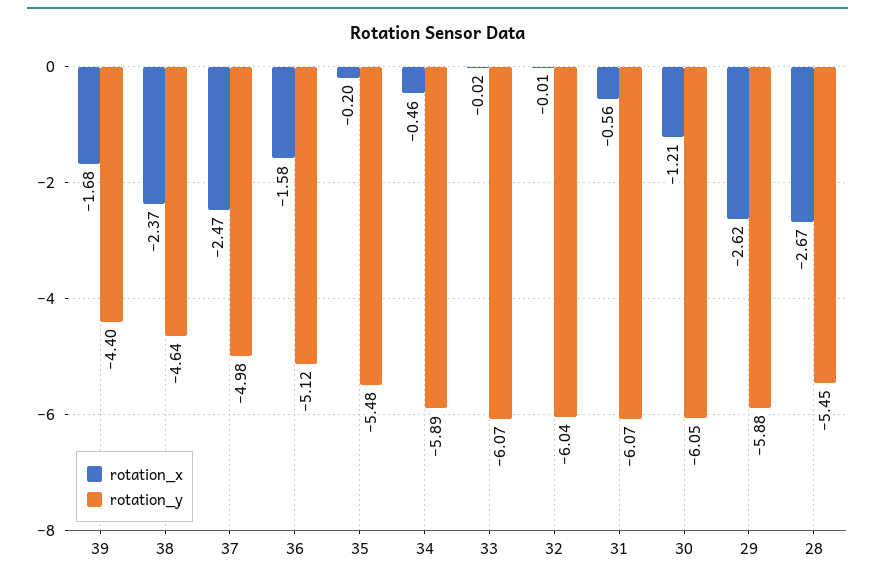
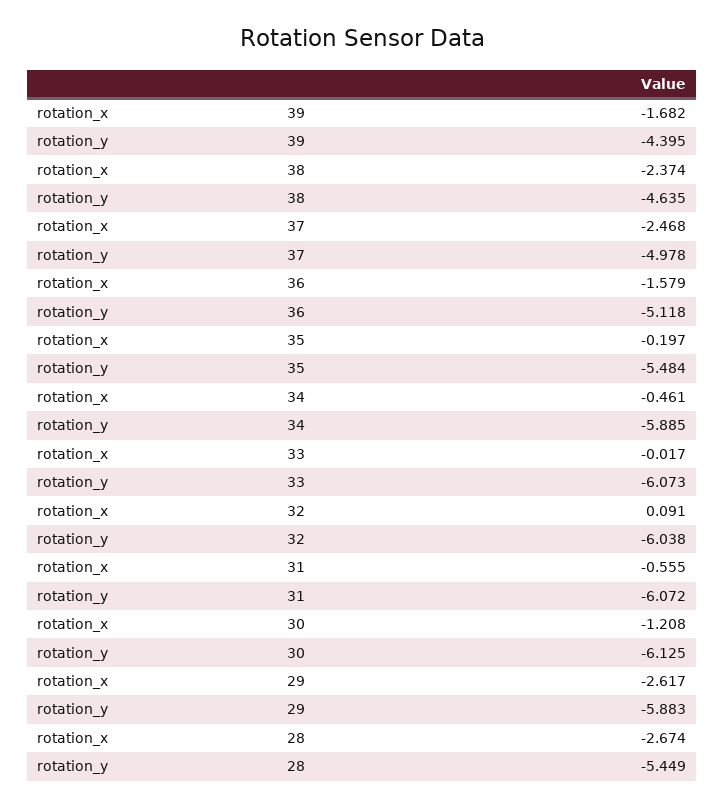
  {
    "rotation_x": {
      "39": -1.682,
      "38": -2.374,
      "37": -2.468,
      "36": -1.579,
      "35": -0.197,
      "34": -0.461,
      "33": -0.017,
-     "32": -0.01,
+     "32": 0.091,
      "31": -0.555,
      "30": -1.208,
      "29": -2.617,
      "28": -2.674
    },
    "rotation_y": {
      "39": -4.395,
      "38": -4.635,
      "37": -4.978,
      "36": -5.118,
      "35": -5.484,
      "34": -5.885,
      "33": -6.073,
      "32": -6.038,
      "31": -6.072,
-     "30": -6.05,
+     "30": -6.125,
      "29": -5.883,
      "28": -5.449
    }
  }

